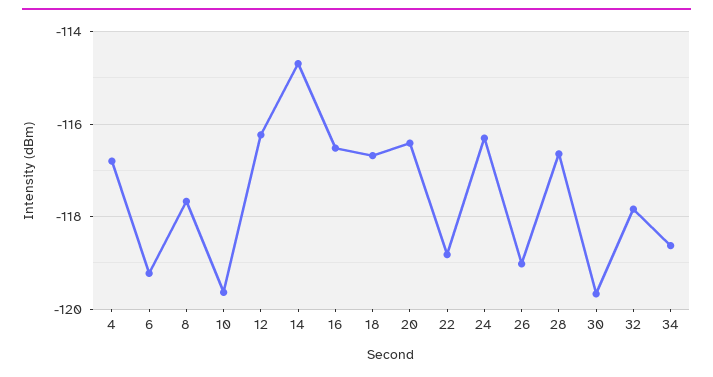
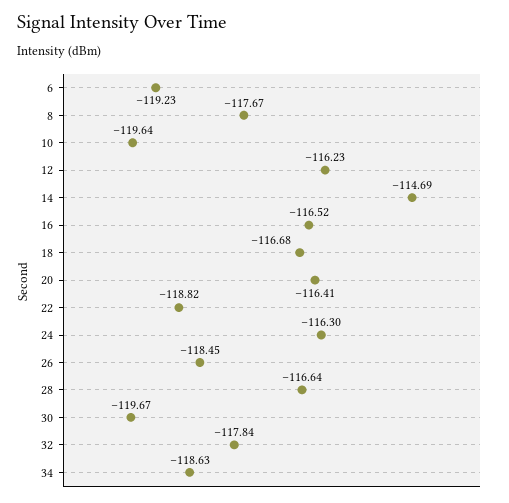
  {
-   "4": -116.8,
    "6": -119.23,
    "8": -117.67,
    "10": -119.64,
    "12": -116.23,
    "14": -114.69,
    "16": -116.52,
    "18": -116.68,
    "20": -116.41,
    "22": -118.82,
    "24": -116.3,
-   "26": -119,
+   "26": -118.45,
    "28": -116.64,
    "30": -119.67,
    "32": -117.84,
    "34": -118.63
  }

